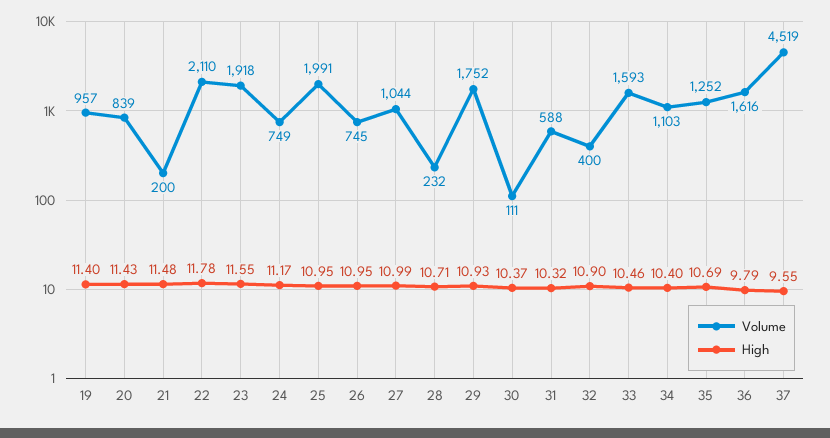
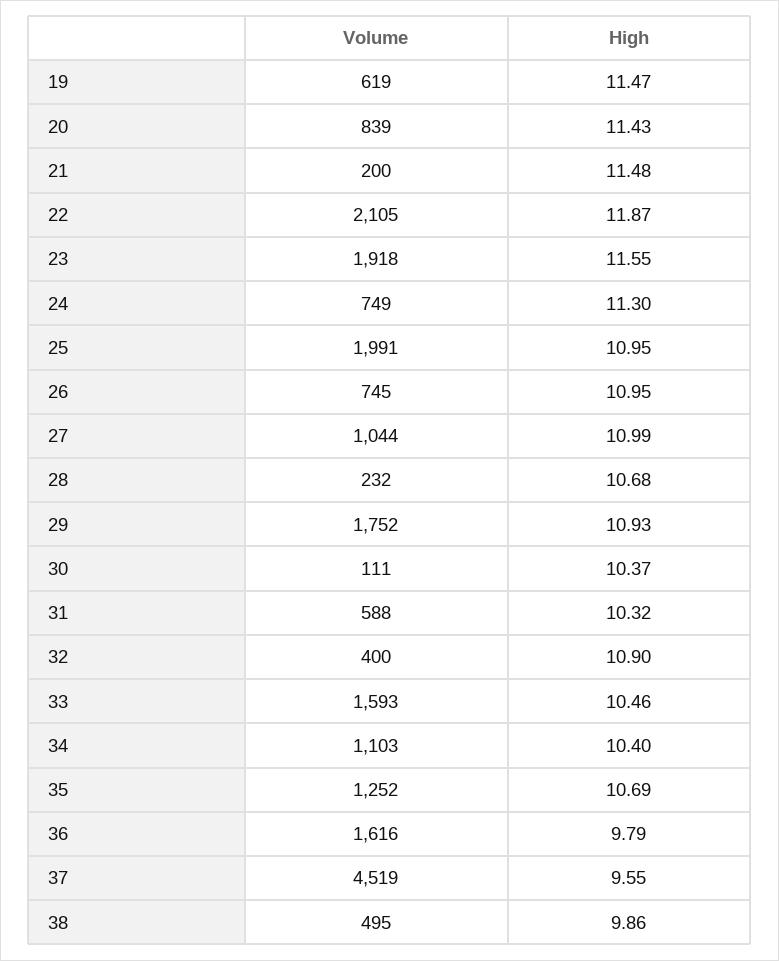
  {
    "Volume": {
-     "19": 957,
+     "19": 619,
      "20": 839,
      "21": 200,
-     "22": 2110,
+     "22": 2105,
      "23": 1918,
      "24": 749,
      "25": 1991,
      "26": 745,
      "27": 1044,
      "28": 232,
      "29": 1752,
      "30": 111,
      "31": 588,
      "32": 400,
      "33": 1593,
      "34": 1103,
      "35": 1252,
      "36": 1616,
-     "37": 4519
+     "37": 4519,
+     "38": 495
    },
    "High": {
-     "19": 11.4,
+     "19": 11.47,
      "20": 11.43,
      "21": 11.48,
-     "22": 11.78,
+     "22": 11.87,
      "23": 11.55,
-     "24": 11.17,
+     "24": 11.3,
      "25": 10.95,
      "26": 10.95,
      "27": 10.99,
-     "28": 10.71,
+     "28": 10.68,
      "29": 10.93,
      "30": 10.37,
      "31": 10.32,
      "32": 10.9,
      "33": 10.46,
      "34": 10.4,
      "35": 10.69,
      "36": 9.79,
-     "37": 9.55
+     "37": 9.55,
+     "38": 9.86
    }
  }

